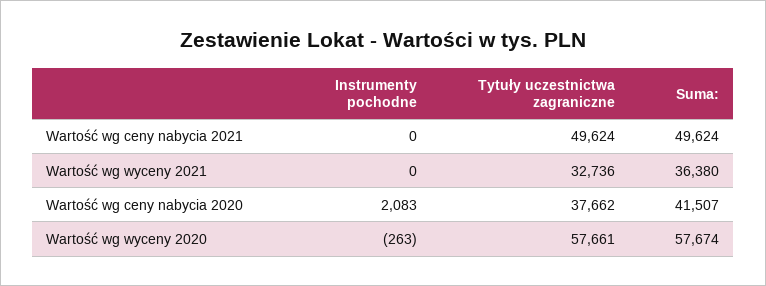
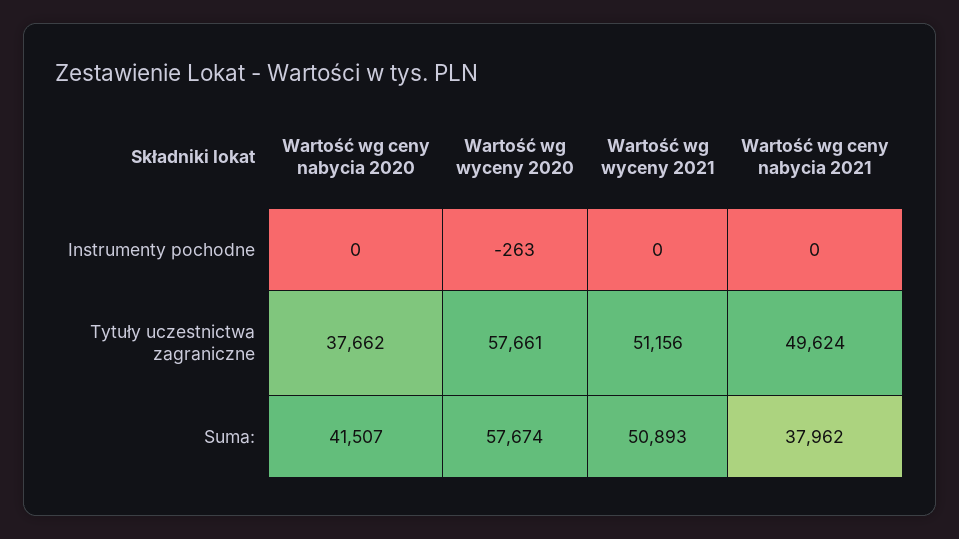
  {
    "Instrumenty pochodne": {
      "Wartość wg ceny nabycia 2021": 0,
      "Wartość wg wyceny 2021": 0,
-     "Wartość wg ceny nabycia 2020": 2083,
+     "Wartość wg ceny nabycia 2020": 0,
      "Wartość wg wyceny 2020": -263
    },
    "Tytuły uczestnictwa zagraniczne": {
      "Wartość wg ceny nabycia 2021": 49624,
-     "Wartość wg wyceny 2021": 32736,
+     "Wartość wg wyceny 2021": 51156,
      "Wartość wg ceny nabycia 2020": 37662,
      "Wartość wg wyceny 2020": 57661
    },
    "Suma:": {
-     "Wartość wg ceny nabycia 2021": 49624,
+     "Wartość wg ceny nabycia 2021": 37962,
-     "Wartość wg wyceny 2021": 36380,
+     "Wartość wg wyceny 2021": 50893,
      "Wartość wg ceny nabycia 2020": 41507,
      "Wartość wg wyceny 2020": 57674
    }
  }

